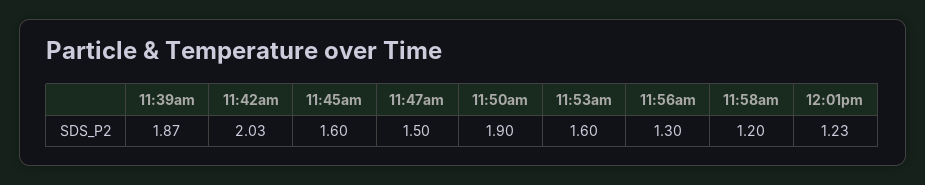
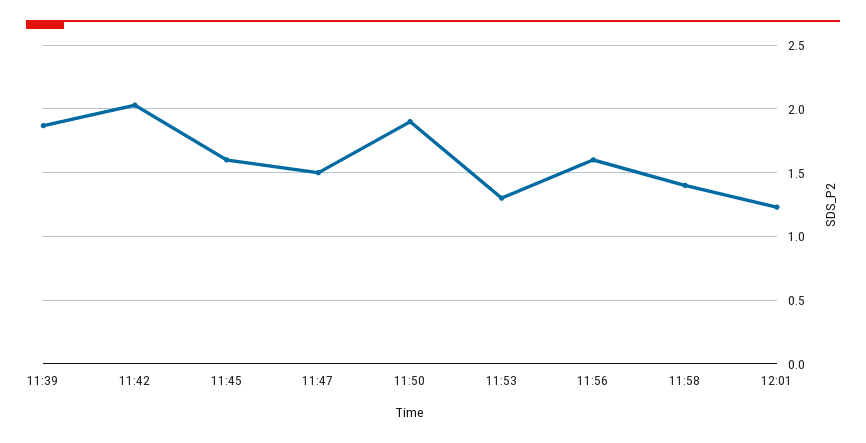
  {
    "11:39am": 1.87,
    "11:42am": 2.03,
    "11:45am": 1.6,
    "11:47am": 1.5,
    "11:50am": 1.9,
-   "11:53am": 1.6,
+   "11:53am": 1.3,
-   "11:56am": 1.3,
+   "11:56am": 1.6,
-   "11:58am": 1.2,
+   "11:58am": 1.4,
    "12:01pm": 1.23
  }

